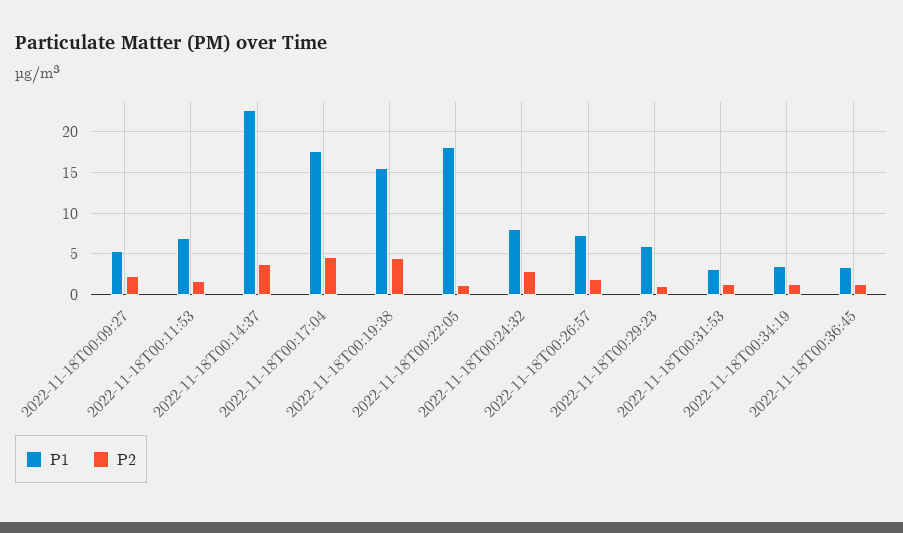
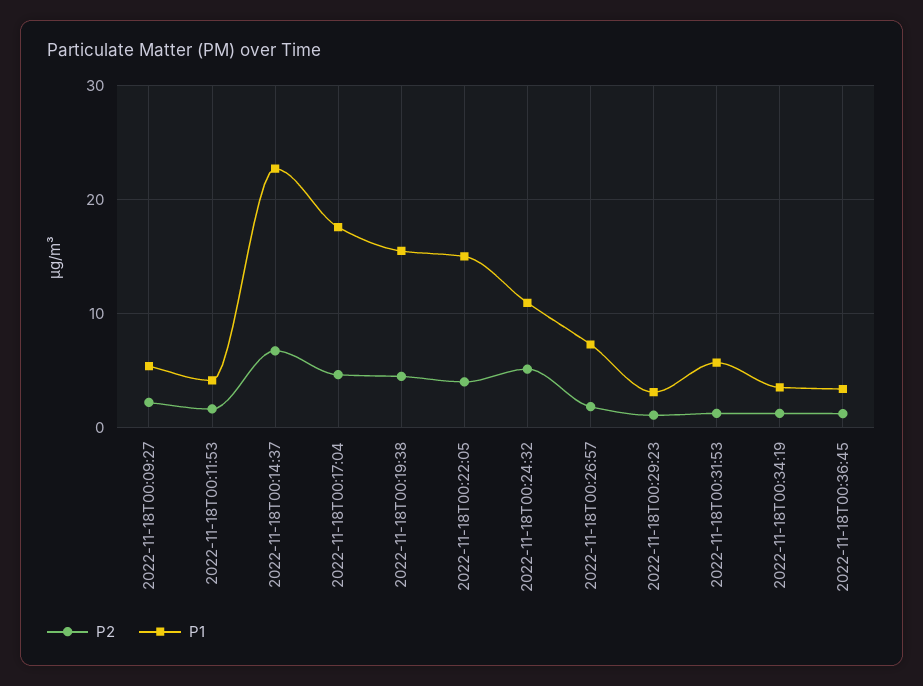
  {
    "P1": {
      "2022-11-18T00:09:27": 5,
-     "2022-11-18T00:11:53": 7,
+     "2022-11-18T00:11:53": 4,
      "2022-11-18T00:14:37": 23,
      "2022-11-18T00:17:04": 18,
      "2022-11-18T00:19:38": 16,
-     "2022-11-18T00:22:05": 18,
+     "2022-11-18T00:22:05": 15,
-     "2022-11-18T00:24:32": 8,
+     "2022-11-18T00:24:32": 11,
      "2022-11-18T00:26:57": 7,
-     "2022-11-18T00:29:23": 6,
+     "2022-11-18T00:29:23": 3,
-     "2022-11-18T00:31:53": 3,
+     "2022-11-18T00:31:53": 6,
      "2022-11-18T00:34:19": 4,
      "2022-11-18T00:36:45": 3
    },
    "P2": {
      "2022-11-18T00:09:27": 2,
      "2022-11-18T00:11:53": 2,
-     "2022-11-18T00:14:37": 4,
+     "2022-11-18T00:14:37": 7,
      "2022-11-18T00:17:04": 5,
      "2022-11-18T00:19:38": 5,
-     "2022-11-18T00:22:05": 1,
+     "2022-11-18T00:22:05": 4,
-     "2022-11-18T00:24:32": 3,
+     "2022-11-18T00:24:32": 5,
      "2022-11-18T00:26:57": 2,
      "2022-11-18T00:29:23": 1,
      "2022-11-18T00:31:53": 1,
      "2022-11-18T00:34:19": 1,
      "2022-11-18T00:36:45": 1
    }
  }

